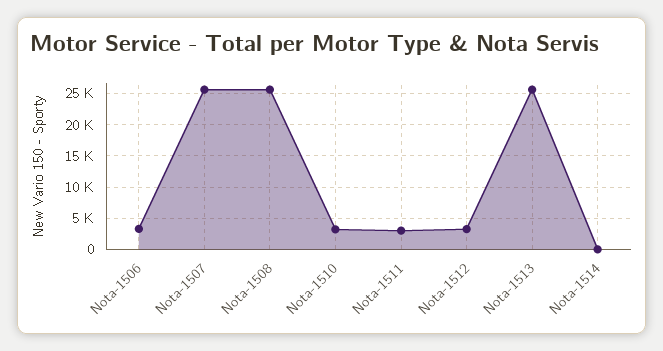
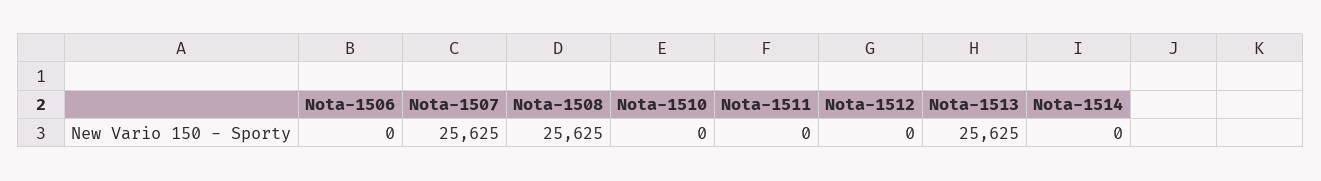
  {
-   "Nota-1506": 3000,
+   "Nota-1506": 0,
    "Nota-1507": 25625,
    "Nota-1508": 25625,
-   "Nota-1510": 3000,
+   "Nota-1510": 0,
-   "Nota-1511": 3000,
+   "Nota-1511": 0,
-   "Nota-1512": 3000,
+   "Nota-1512": 0,
    "Nota-1513": 25625,
    "Nota-1514": 0
  }

